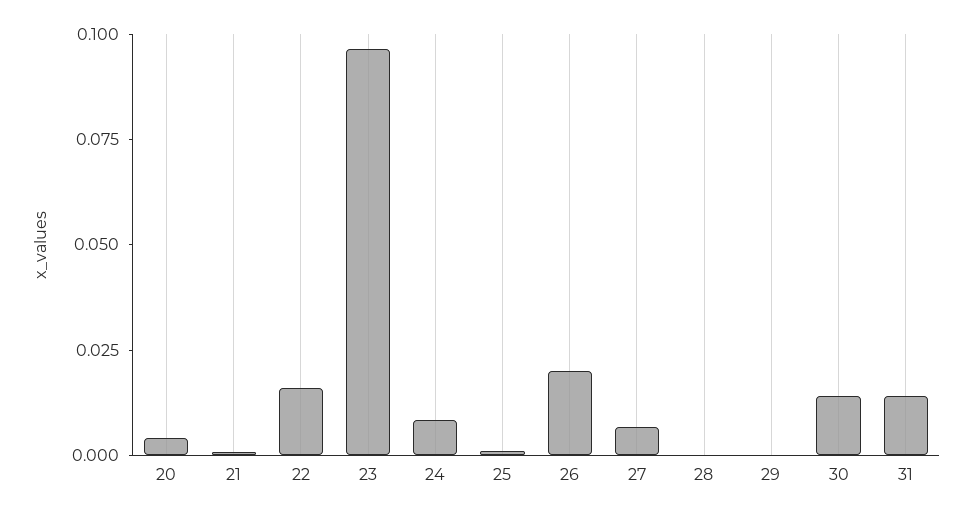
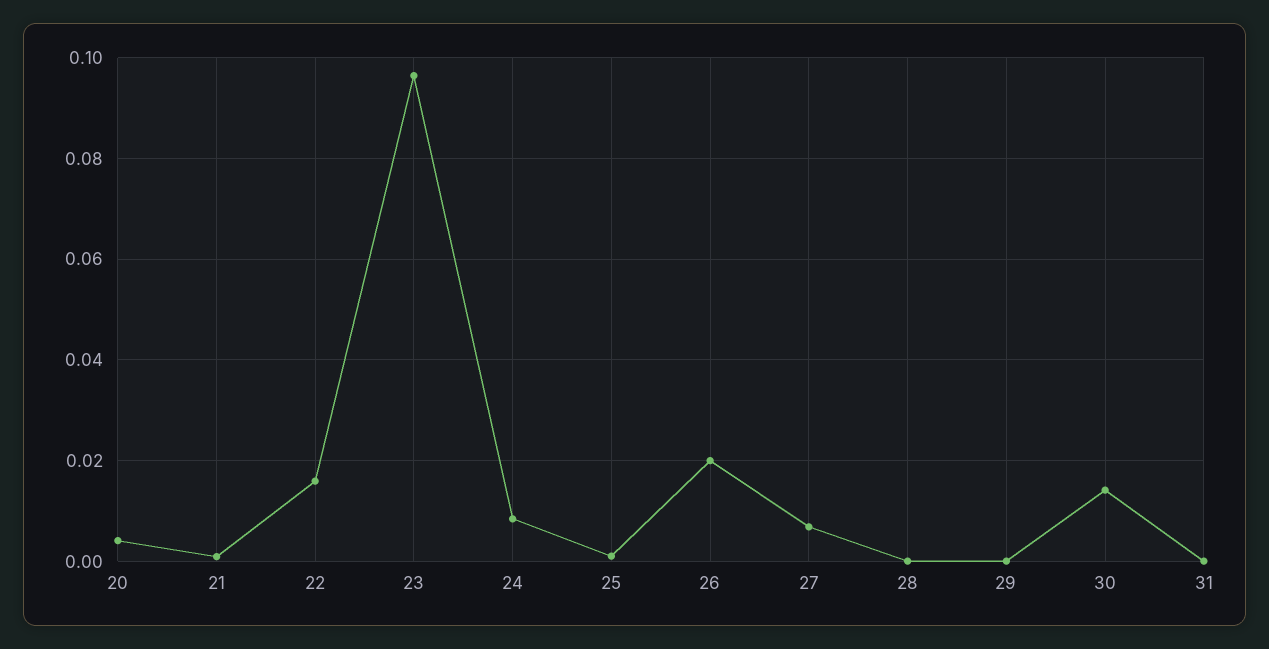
  {
    "20": 0.004,
    "21": 0,
    "22": 0.016,
    "23": 0.096,
    "24": 0.008,
    "25": 0.002,
    "26": 0.02,
    "27": 0.006,
    "28": 0,
    "29": 0,
    "30": 0.014,
-   "31": 0.015
+   "31": 0
  }

